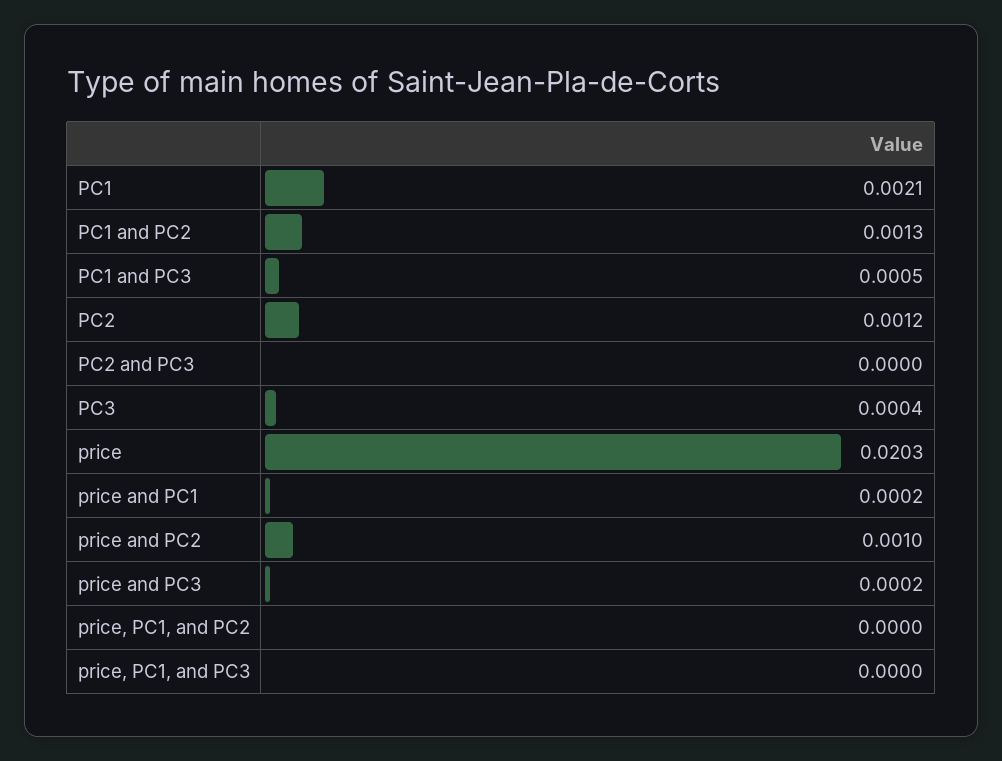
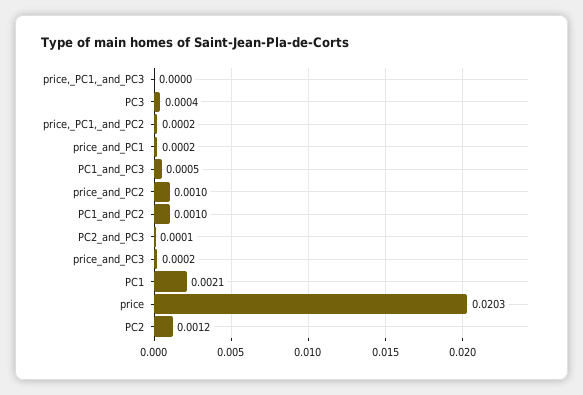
  {
    "PC1": 0.0021,
-   "PC1 and PC2": 0.0013,
+   "PC1 and PC2": 0.001,
    "PC1 and PC3": 0.0005,
    "PC2": 0.0012,
-   "PC2 and PC3": 0,
+   "PC2 and PC3": 0.0001,
    "PC3": 0.0004,
    "price": 0.0203,
    "price and PC1": 0.0002,
    "price and PC2": 0.001,
    "price and PC3": 0.0002,
-   "price, PC1, and PC2": 0,
+   "price, PC1, and PC2": 0.0002,
    "price, PC1, and PC3": 0
  }

